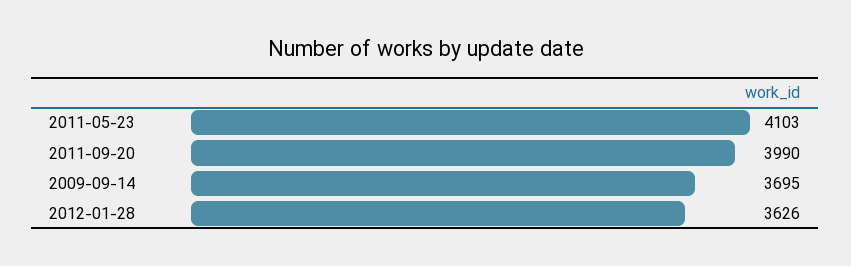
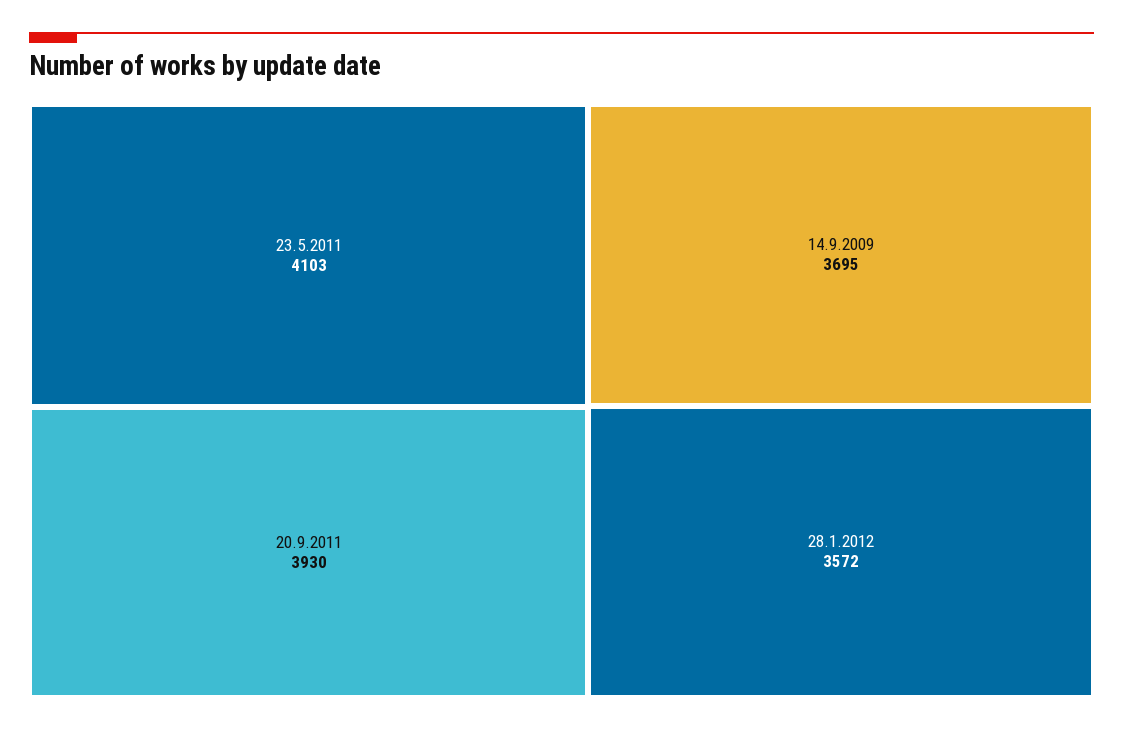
  {
    "2011-05-23": 4103,
-   "2011-09-20": 3990,
+   "2011-09-20": 3930,
    "2009-09-14": 3695,
-   "2012-01-28": 3626
+   "2012-01-28": 3572
  }

